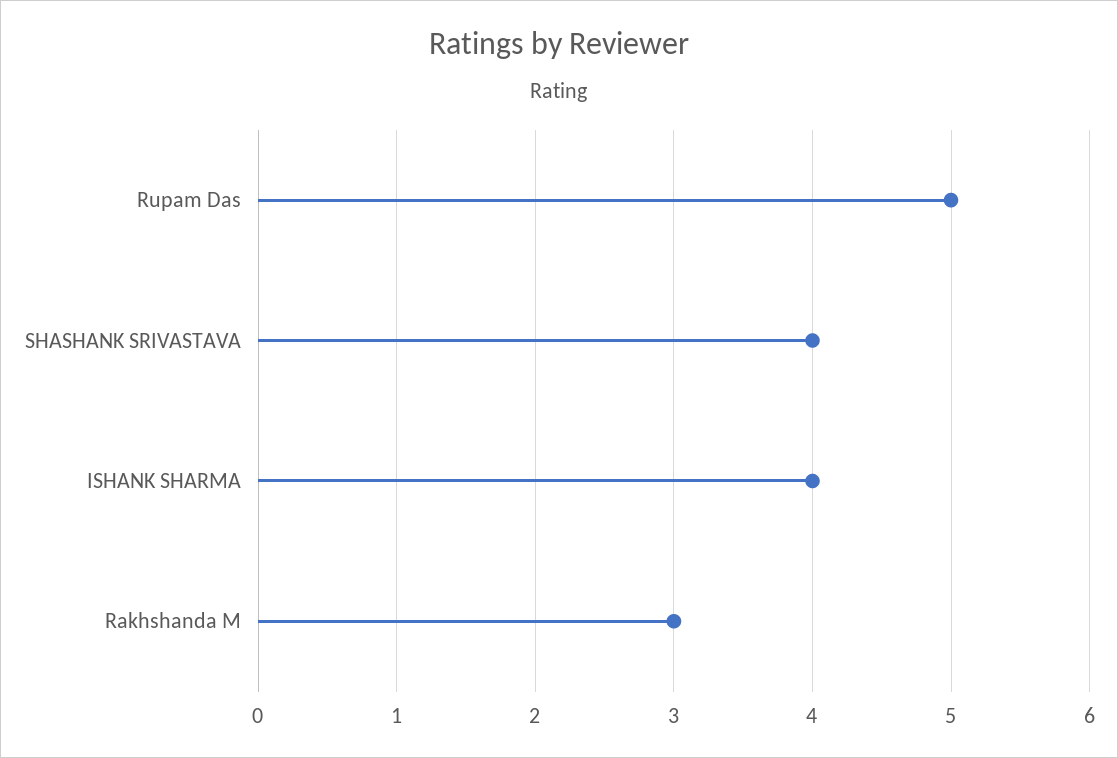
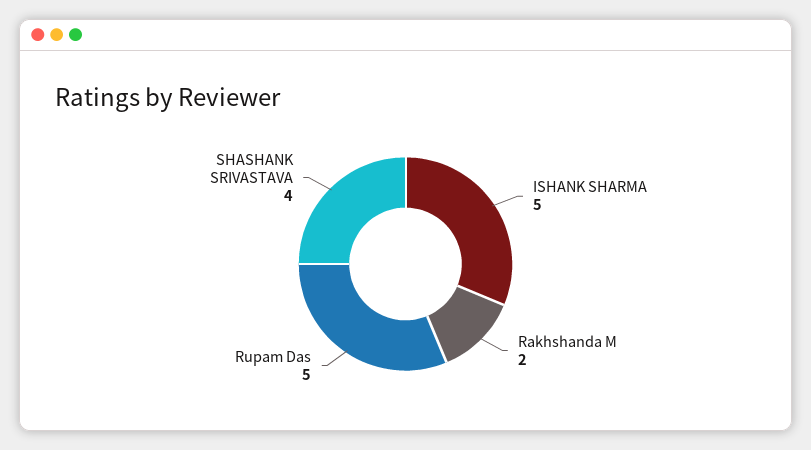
  {
    "Rupam Das": 5,
    "SHASHANK SRIVASTAVA": 4,
-   "ISHANK SHARMA": 4,
+   "ISHANK SHARMA": 5,
-   "Rakhshanda M": 3
+   "Rakhshanda M": 2
  }

